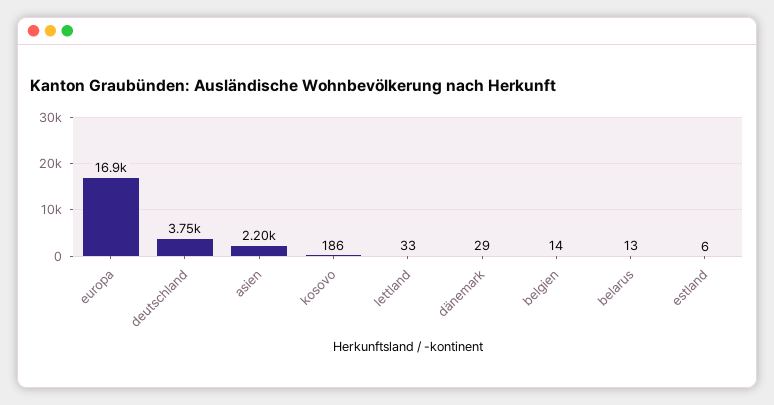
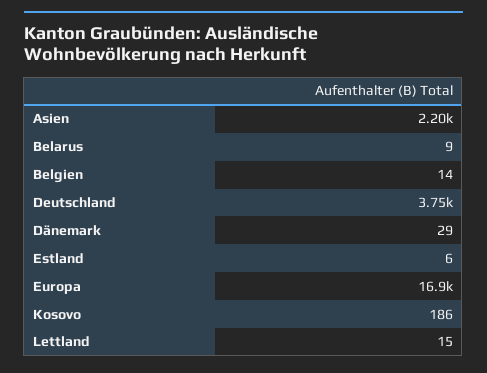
  {
    "europa": 16900,
    "deutschland": 3750,
    "asien": 2200,
    "kosovo": 186,
-   "lettland": 33,
+   "lettland": 15,
    "dänemark": 29,
    "belgien": 14,
-   "belarus": 13,
+   "belarus": 9,
    "estland": 6
  }

